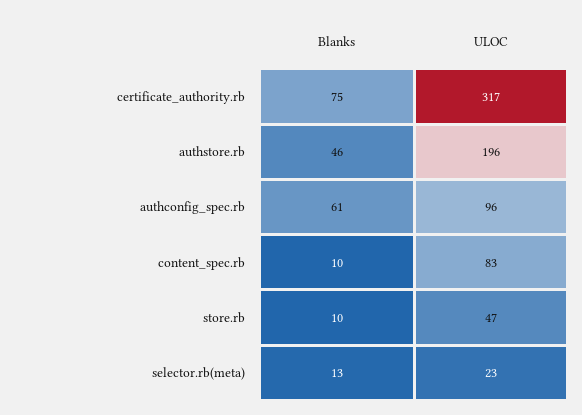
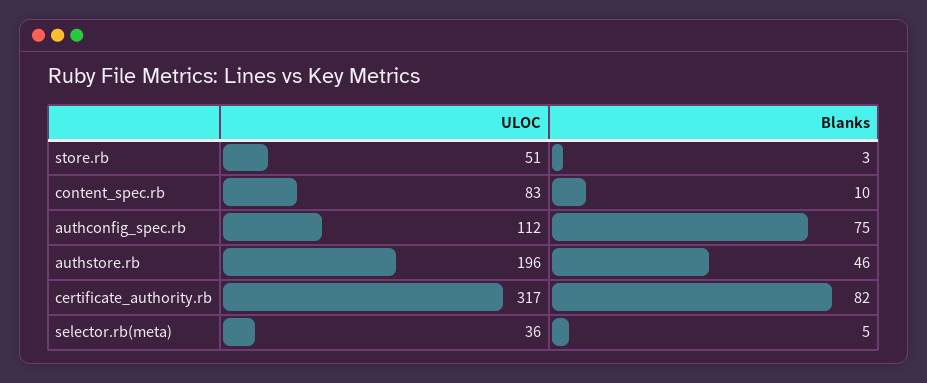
  {
    "Blanks": {
-     "certificate_authority.rb": 75,
+     "certificate_authority.rb": 82,
      "authstore.rb": 46,
-     "authconfig_spec.rb": 61,
+     "authconfig_spec.rb": 75,
      "content_spec.rb": 10,
-     "store.rb": 10,
+     "store.rb": 3,
-     "selector.rb(meta)": 13
+     "selector.rb(meta)": 5
    },
    "ULOC": {
      "certificate_authority.rb": 317,
      "authstore.rb": 196,
-     "authconfig_spec.rb": 96,
+     "authconfig_spec.rb": 112,
      "content_spec.rb": 83,
-     "store.rb": 47,
+     "store.rb": 51,
-     "selector.rb(meta)": 23
+     "selector.rb(meta)": 36
    }
  }

